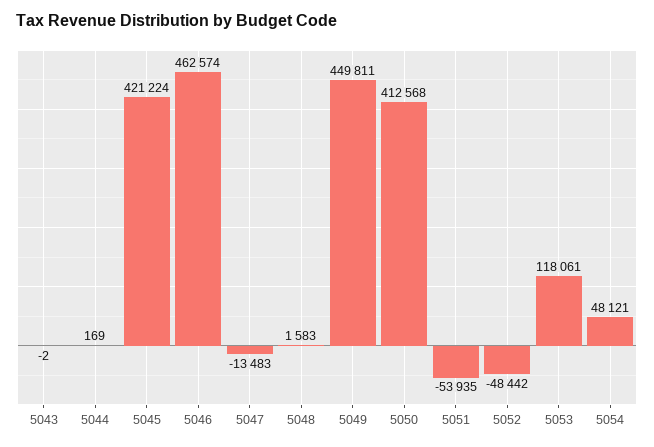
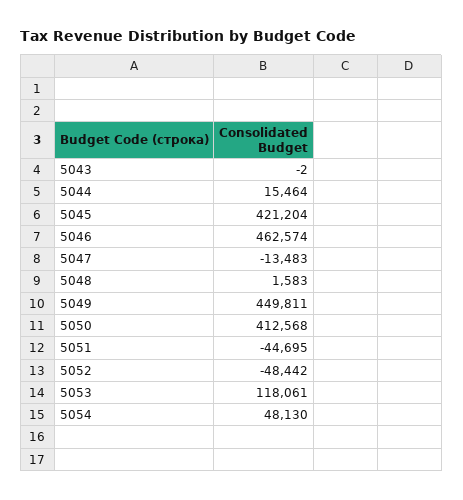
  {
    "5043": -2,
-   "5044": 169,
+   "5044": 15464,
-   "5045": 421224,
+   "5045": 421204,
    "5046": 462574,
    "5047": -13483,
    "5048": 1583,
    "5049": 449811,
    "5050": 412568,
-   "5051": -53935,
+   "5051": -44695,
    "5052": -48442,
    "5053": 118061,
-   "5054": 48121
+   "5054": 48130
  }

